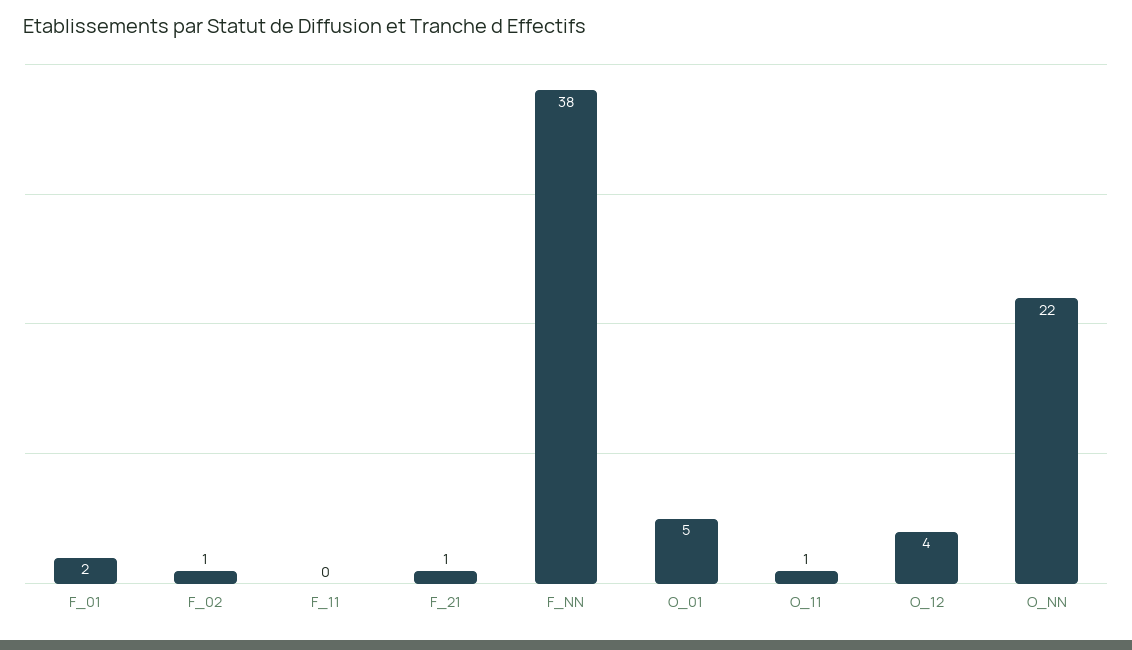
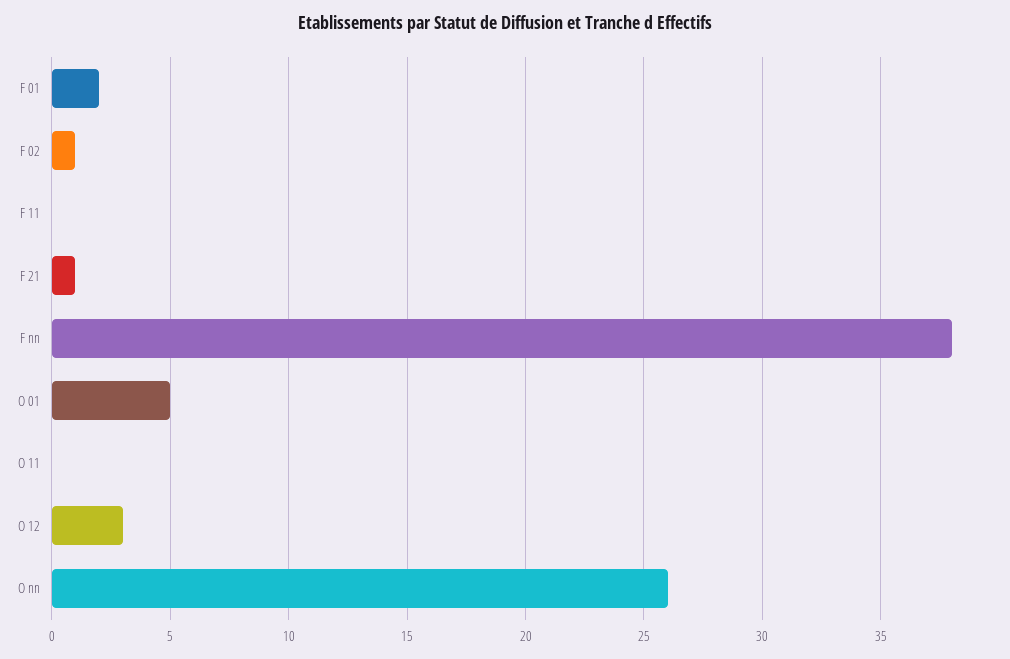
  {
    "F_01": 2,
    "F_02": 1,
    "F_11": 0,
    "F_21": 1,
    "F_NN": 38,
    "O_01": 5,
-   "O_11": 1,
+   "O_11": 0,
-   "O_12": 4,
+   "O_12": 3,
-   "O_NN": 22
+   "O_NN": 26
  }

